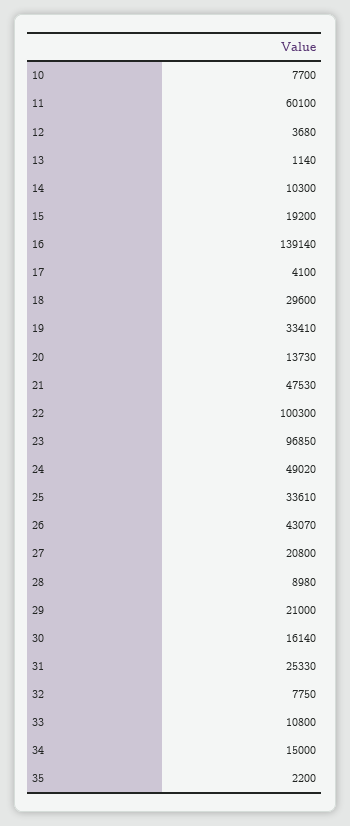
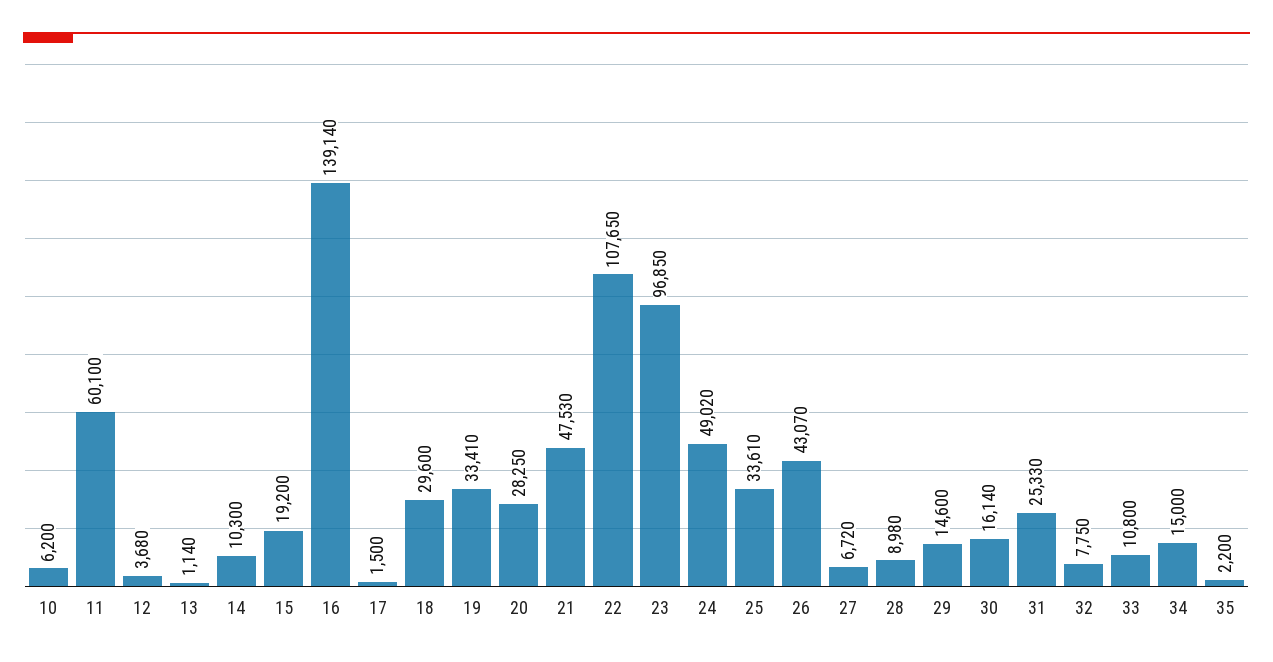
  {
-   "10": 7700,
+   "10": 6200,
    "11": 60100,
    "12": 3680,
    "13": 1140,
    "14": 10300,
    "15": 19200,
    "16": 139140,
-   "17": 4100,
+   "17": 1500,
    "18": 29600,
    "19": 33410,
-   "20": 13730,
+   "20": 28250,
    "21": 47530,
-   "22": 100300,
+   "22": 107650,
    "23": 96850,
    "24": 49020,
    "25": 33610,
    "26": 43070,
-   "27": 20800,
+   "27": 6720,
    "28": 8980,
-   "29": 21000,
+   "29": 14600,
    "30": 16140,
    "31": 25330,
    "32": 7750,
    "33": 10800,
    "34": 15000,
    "35": 2200
  }

